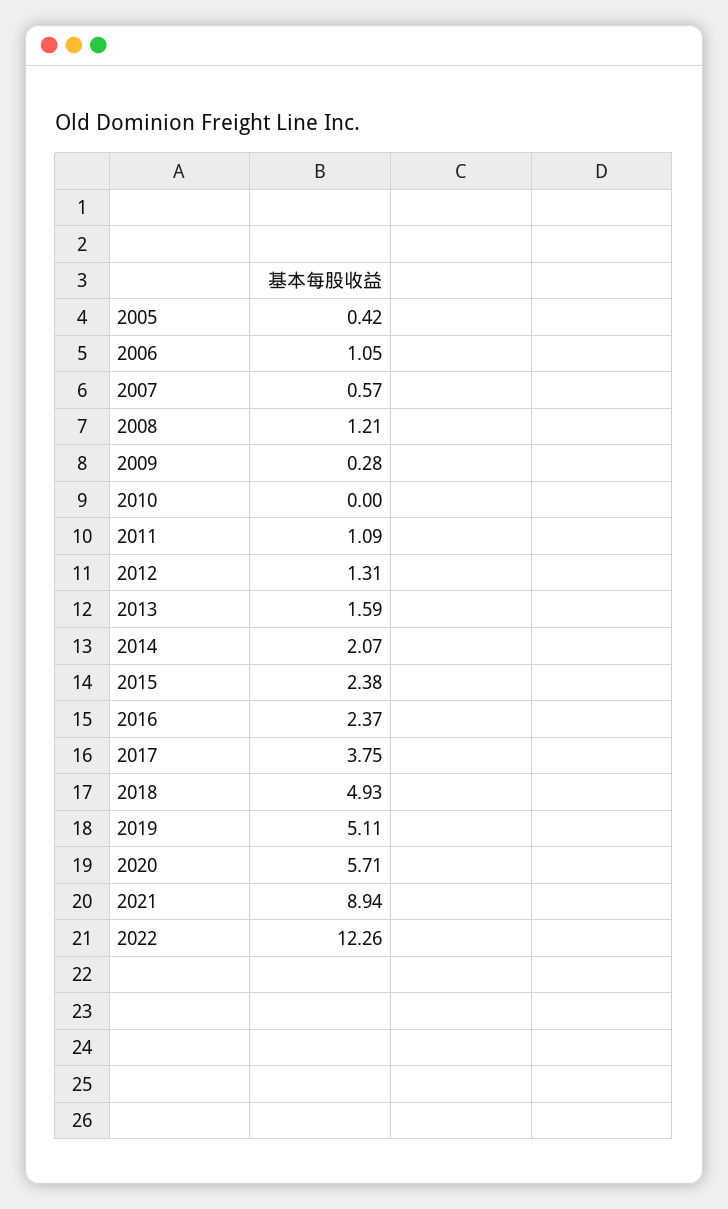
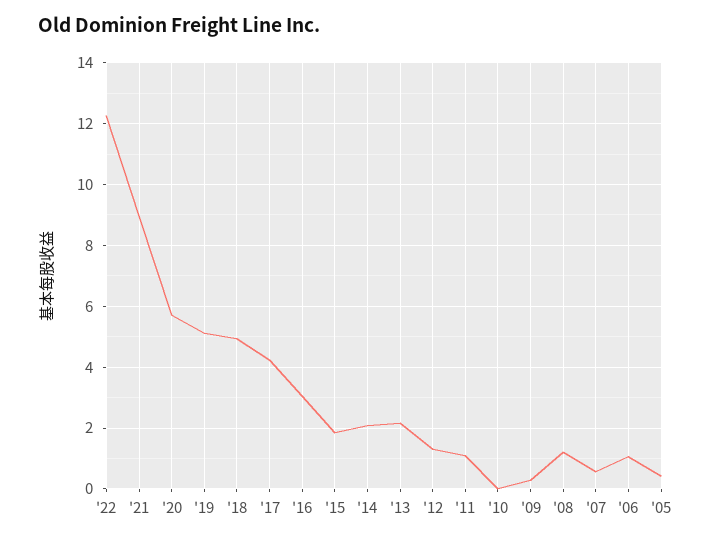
  {
    "2005": 0.42,
    "2006": 1.05,
    "2007": 0.57,
    "2008": 1.21,
    "2009": 0.28,
    "2010": 0,
    "2011": 1.09,
    "2012": 1.31,
-   "2013": 1.59,
+   "2013": 2.2,
    "2014": 2.07,
-   "2015": 2.38,
+   "2015": 1.8,
-   "2016": 2.37,
+   "2016": 3,
-   "2017": 3.75,
+   "2017": 4.2,
    "2018": 4.93,
    "2019": 5.11,
    "2020": 5.71,
    "2021": 8.94,
    "2022": 12.26
  }

